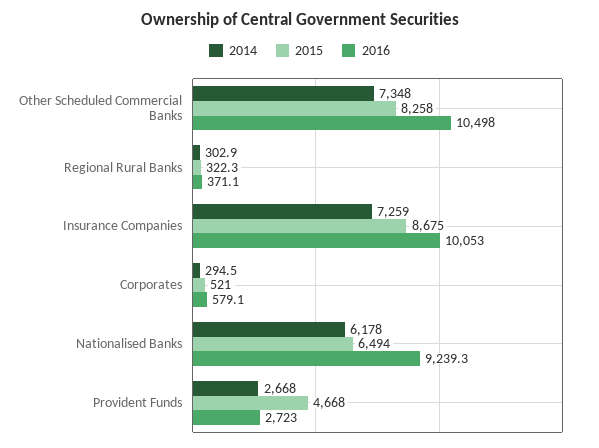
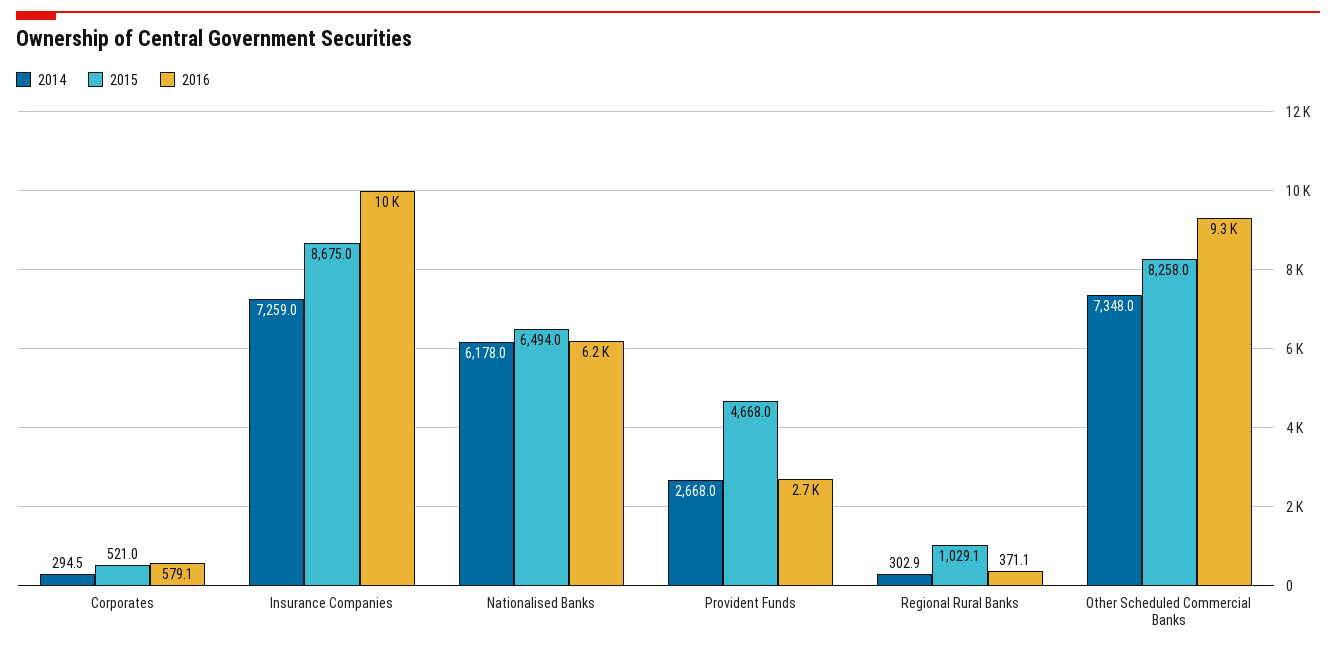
  {
    "2014": {
      "Other Scheduled Commercial Banks": 7348,
      "Regional Rural Banks": 302.9,
      "Insurance Companies": 7259,
      "Corporates": 294.5,
      "Nationalised Banks": 6178,
      "Provident Funds": 2668
    },
    "2015": {
      "Other Scheduled Commercial Banks": 8258,
-     "Regional Rural Banks": 322.3,
+     "Regional Rural Banks": 1029.1,
      "Insurance Companies": 8675,
      "Corporates": 521,
      "Nationalised Banks": 6494,
      "Provident Funds": 4668
    },
    "2016": {
-     "Other Scheduled Commercial Banks": 10498,
+     "Other Scheduled Commercial Banks": 9300,
      "Regional Rural Banks": 371.1,
      "Insurance Companies": 10053,
      "Corporates": 579.1,
-     "Nationalised Banks": 9239.3,
+     "Nationalised Banks": 6200,
      "Provident Funds": 2723
    }
  }

